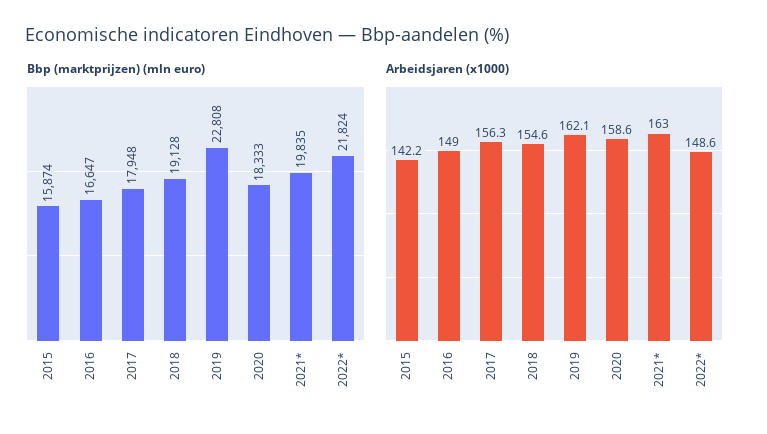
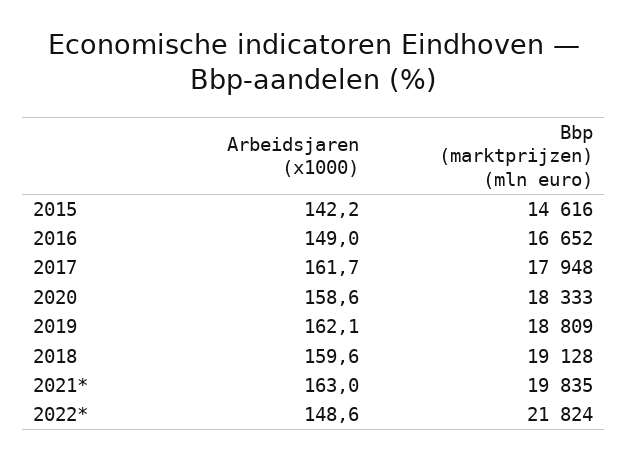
  {
    "Bbp (marktprijzen) (mln euro)": {
-     "2015": 15874,
+     "2015": 14616,
-     "2016": 16647,
+     "2016": 16652,
      "2017": 17948,
      "2018": 19128,
-     "2019": 22808,
+     "2019": 18809,
      "2020": 18333,
      "2021*": 19835,
      "2022*": 21824
    },
    "Arbeidsjaren (x1000)": {
      "2015": 142.2,
      "2016": 149,
-     "2017": 156.3,
+     "2017": 161.7,
-     "2018": 154.6,
+     "2018": 159.6,
      "2019": 162.1,
      "2020": 158.6,
      "2021*": 163,
      "2022*": 148.6
    }
  }

